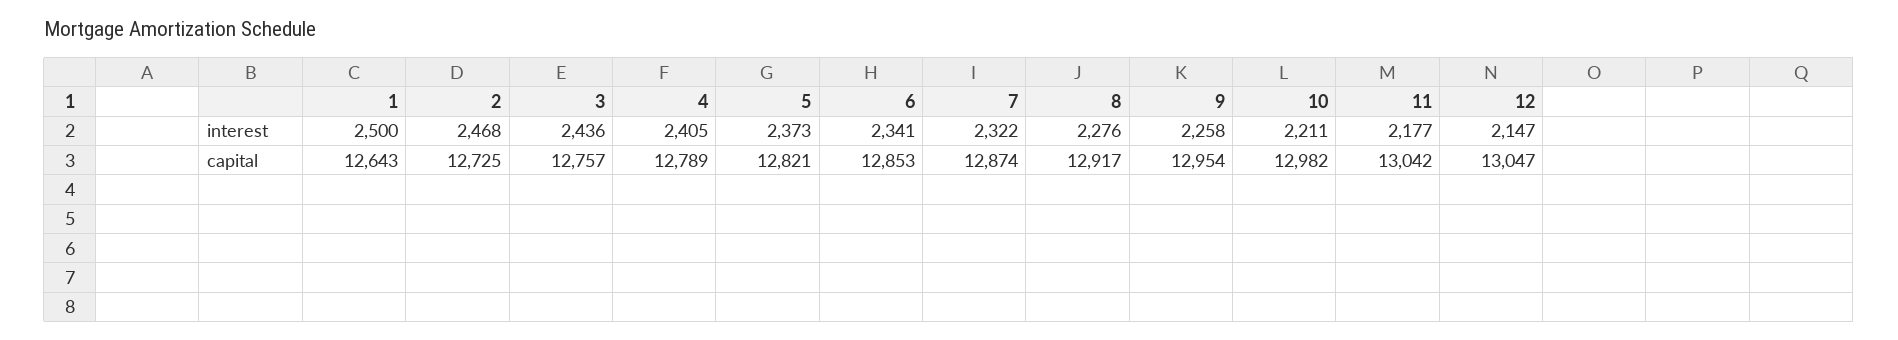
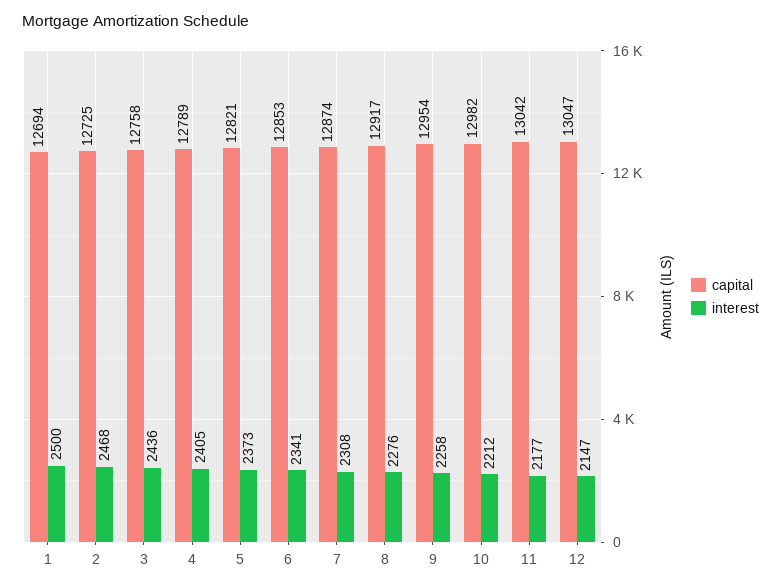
  {
    "interest": {
      "1": 2500,
      "2": 2468,
      "3": 2436,
      "4": 2405,
      "5": 2373,
      "6": 2341,
-     "7": 2322,
+     "7": 2308,
      "8": 2276,
      "9": 2258,
-     "10": 2211,
+     "10": 2212,
      "11": 2177,
      "12": 2147
    },
    "capital": {
-     "1": 12643,
+     "1": 12694,
      "2": 12725,
-     "3": 12757,
+     "3": 12758,
      "4": 12789,
      "5": 12821,
      "6": 12853,
      "7": 12874,
      "8": 12917,
      "9": 12954,
      "10": 12982,
      "11": 13042,
      "12": 13047
    }
  }

